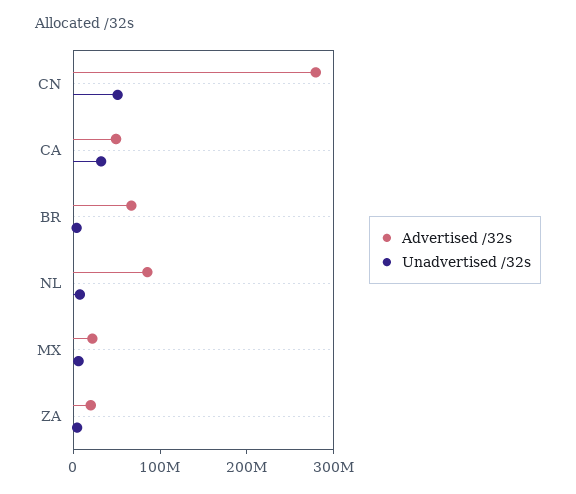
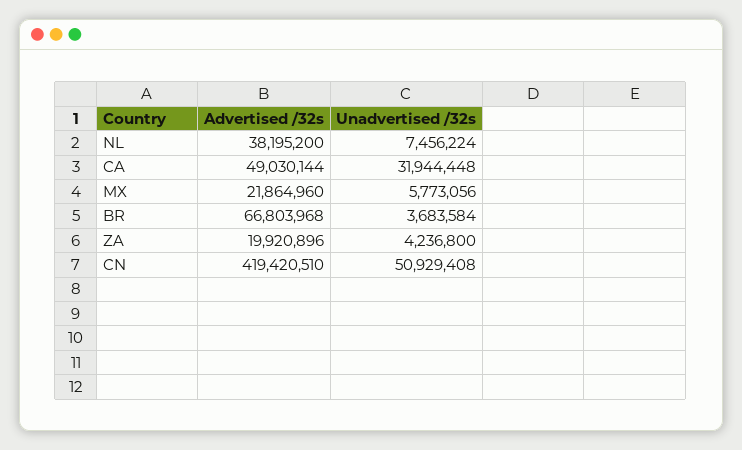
  {
    "Advertised /32s": {
-     "CN": 280000000,
+     "CN": 419420510,
      "CA": 49030144,
      "BR": 66803968,
-     "NL": 80000000,
+     "NL": 38195200,
      "MX": 21864960,
      "ZA": 19920896
    },
    "Unadvertised /32s": {
      "CN": 50929408,
      "CA": 31944448,
      "BR": 3683584,
      "NL": 7456224,
      "MX": 5773056,
      "ZA": 4236800
    }
  }

